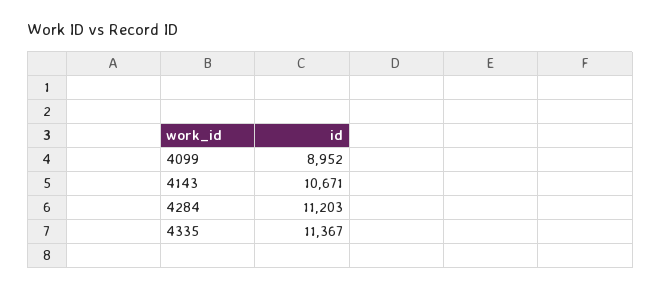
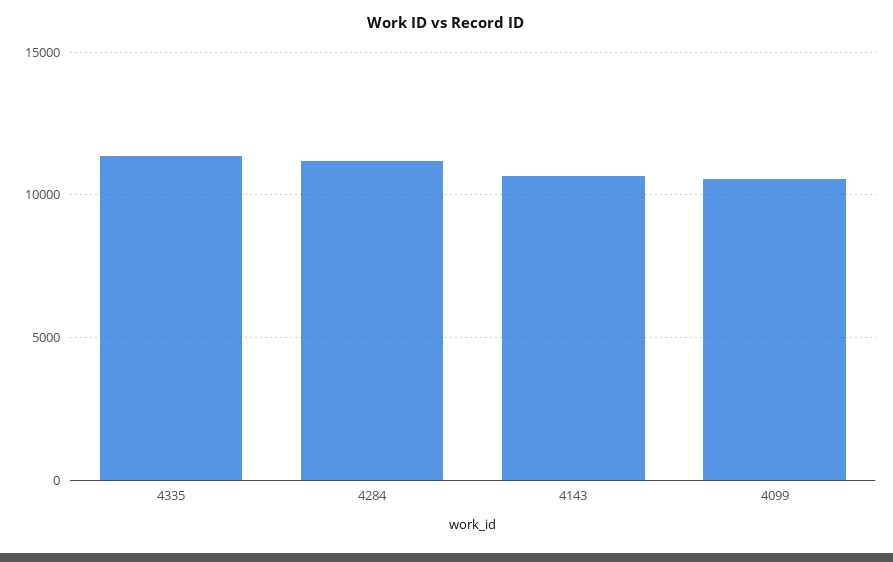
  {
-   "4099": 8952,
+   "4099": 10500,
    "4143": 10671,
    "4284": 11203,
    "4335": 11367
  }

